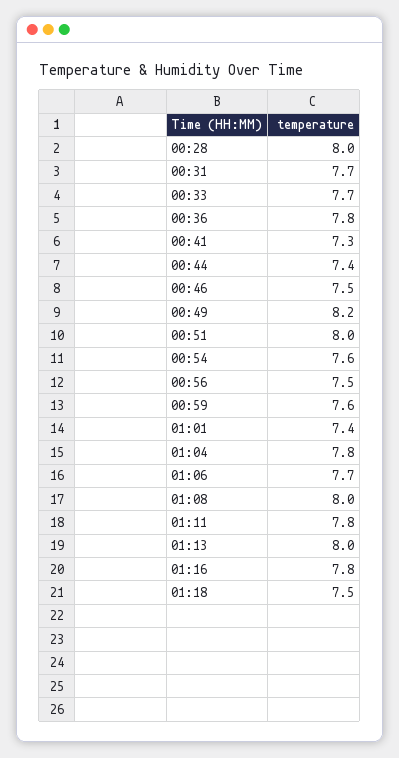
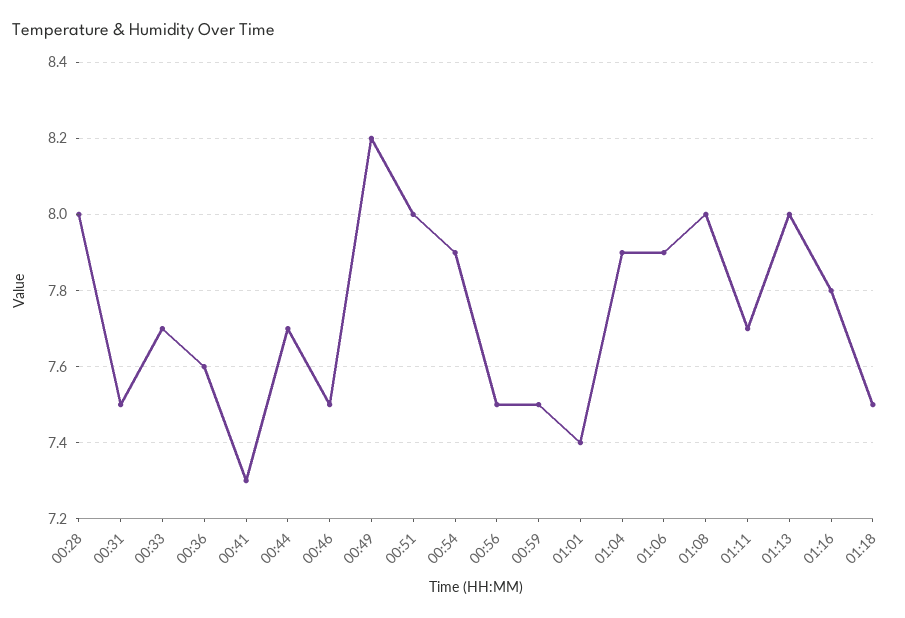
  {
    "00:28": 8,
-   "00:31": 7.7,
+   "00:31": 7.5,
    "00:33": 7.7,
-   "00:36": 7.8,
+   "00:36": 7.6,
    "00:41": 7.3,
-   "00:44": 7.4,
+   "00:44": 7.7,
    "00:46": 7.5,
    "00:49": 8.2,
    "00:51": 8,
-   "00:54": 7.6,
+   "00:54": 7.9,
    "00:56": 7.5,
-   "00:59": 7.6,
+   "00:59": 7.5,
    "01:01": 7.4,
-   "01:04": 7.8,
+   "01:04": 7.9,
-   "01:06": 7.7,
+   "01:06": 7.9,
    "01:08": 8,
-   "01:11": 7.8,
+   "01:11": 7.7,
    "01:13": 8,
    "01:16": 7.8,
    "01:18": 7.5
  }

